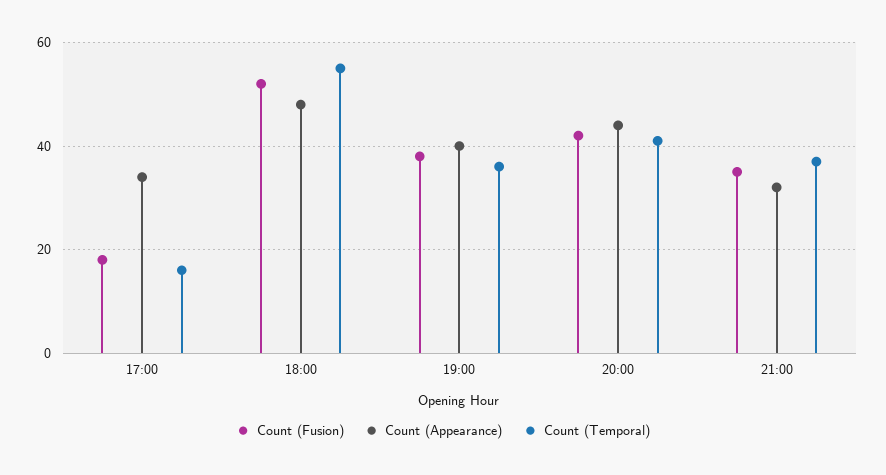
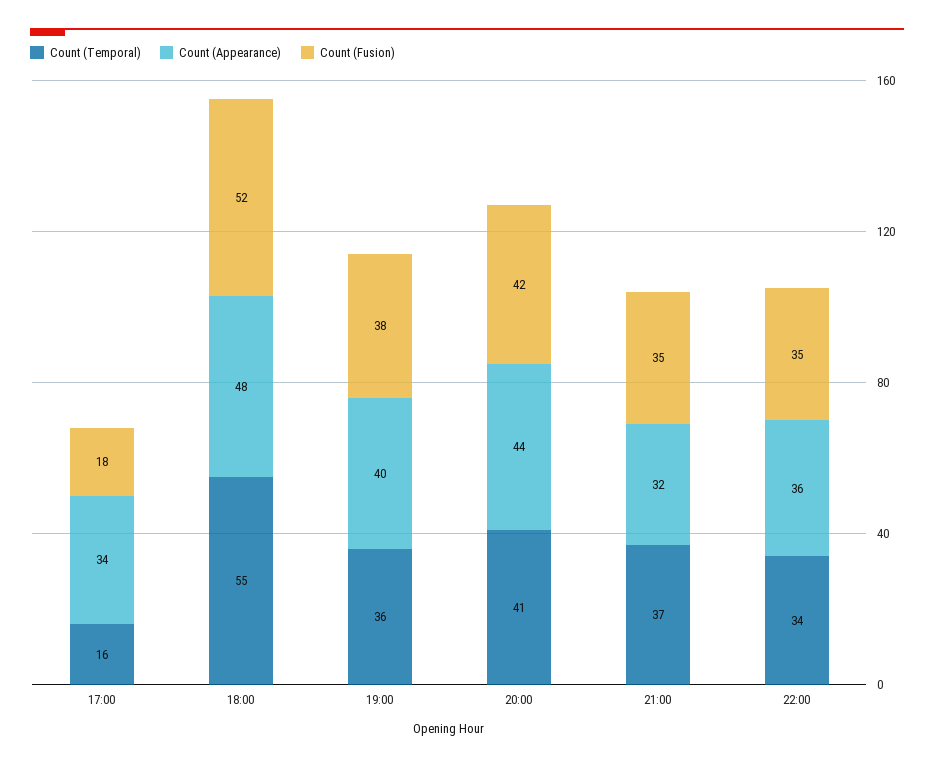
  {
    "Count (Fusion)": {
      "17:00": 18,
      "18:00": 52,
      "19:00": 38,
      "20:00": 42,
-     "21:00": 35
+     "21:00": 35,
+     "22:00": 35
    },
    "Count (Appearance)": {
      "17:00": 34,
      "18:00": 48,
      "19:00": 40,
      "20:00": 44,
-     "21:00": 32
+     "21:00": 32,
+     "22:00": 36
    },
    "Count (Temporal)": {
      "17:00": 16,
      "18:00": 55,
      "19:00": 36,
      "20:00": 41,
-     "21:00": 37
+     "21:00": 37,
+     "22:00": 34
    }
  }

